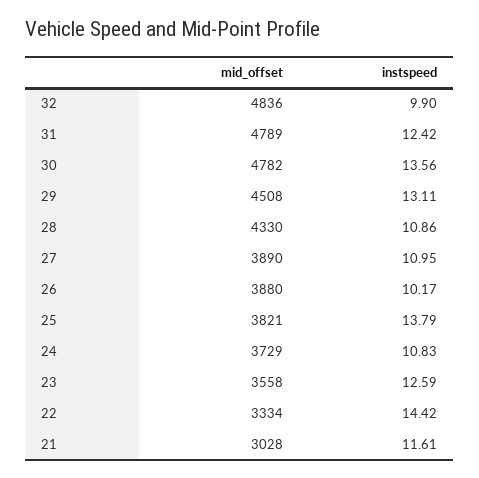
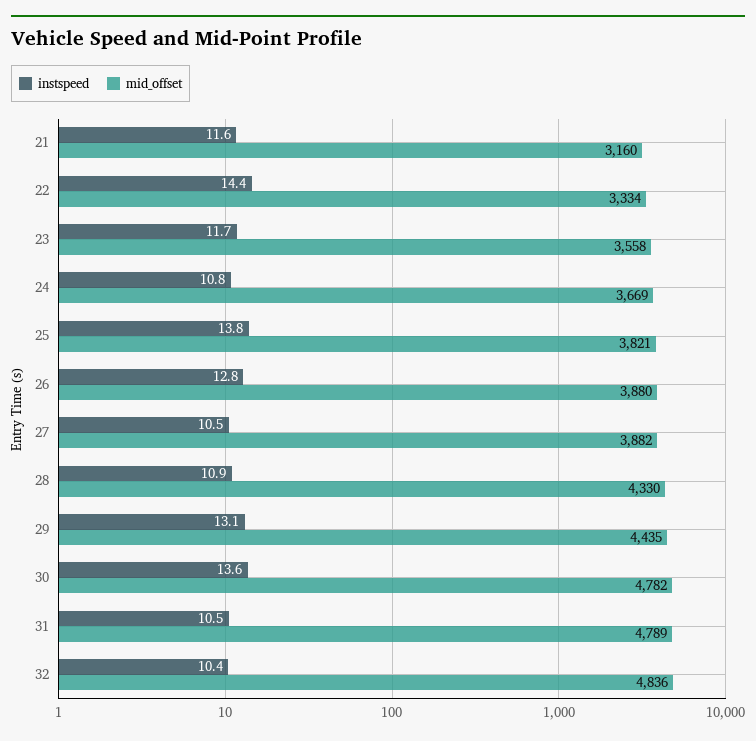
  {
    "mid_offset": {
      "32": 4836,
      "31": 4789,
      "30": 4782,
-     "29": 4508,
+     "29": 4435,
      "28": 4330,
-     "27": 3890,
+     "27": 3882,
      "26": 3880,
      "25": 3821,
-     "24": 3729,
+     "24": 3669,
      "23": 3558,
      "22": 3334,
-     "21": 3028
+     "21": 3160
    },
    "instspeed": {
-     "32": 9.9,
+     "32": 10.4,
-     "31": 12.42,
+     "31": 10.5,
      "30": 13.56,
      "29": 13.11,
      "28": 10.86,
-     "27": 10.95,
+     "27": 10.5,
-     "26": 10.17,
+     "26": 12.8,
      "25": 13.79,
      "24": 10.83,
-     "23": 12.59,
+     "23": 11.7,
      "22": 14.42,
      "21": 11.61
    }
  }

